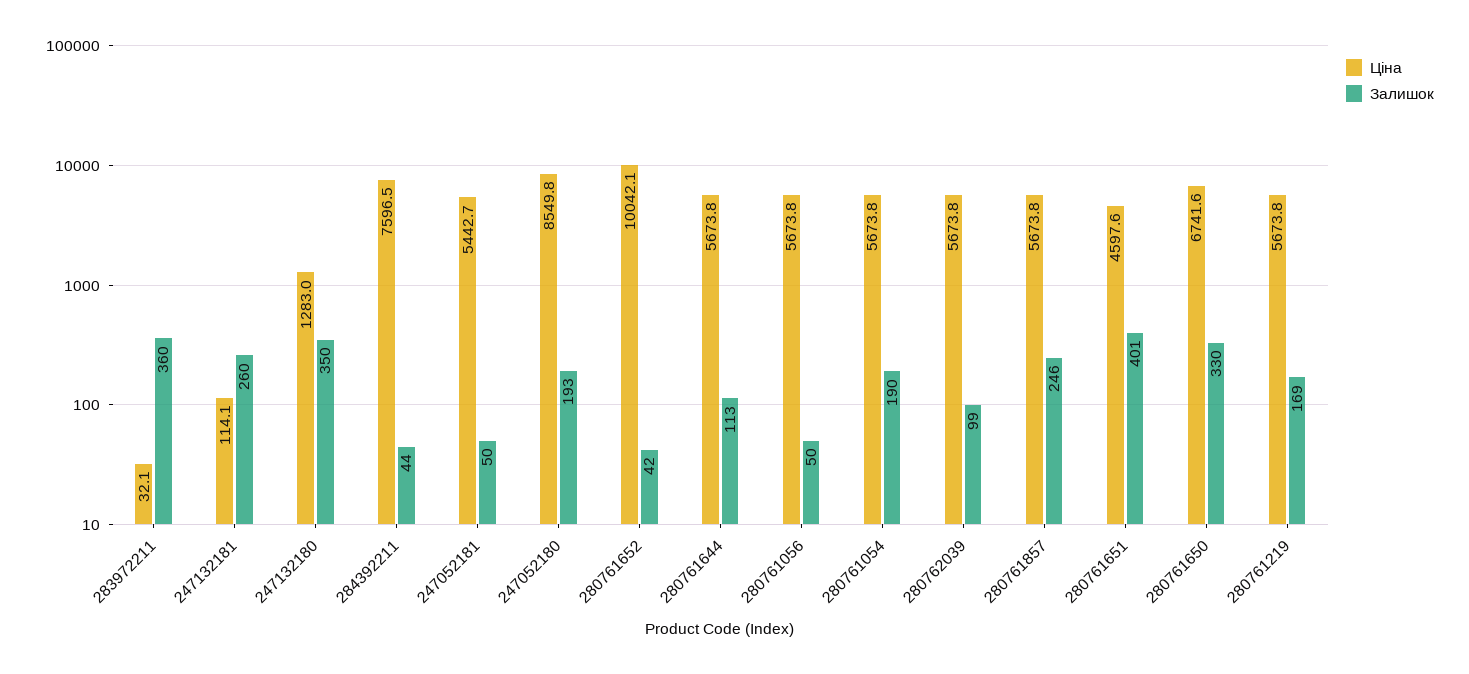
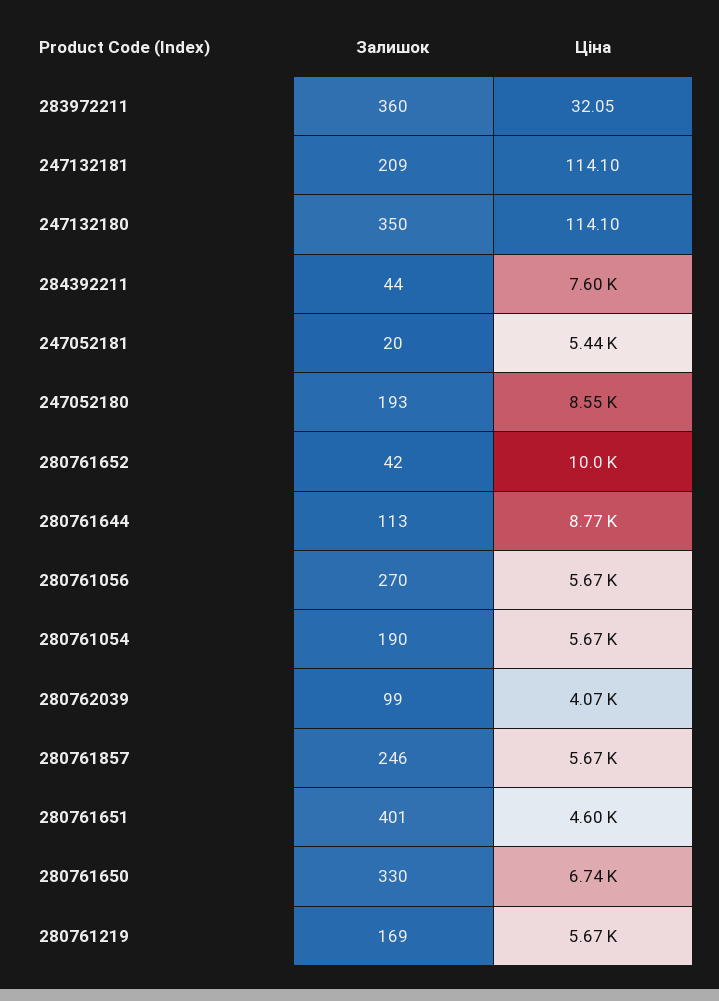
  {
    "Ціна": {
      "283972211": 32.05,
      "247132181": 114.1,
-     "247132180": 1283,
+     "247132180": 114.1,
      "284392211": 7596.5,
      "247052181": 5442.7,
      "247052180": 8549.8,
      "280761652": 10042.1,
-     "280761644": 5673.8,
+     "280761644": 8770,
      "280761056": 5673.8,
      "280761054": 5673.8,
-     "280762039": 5673.8,
+     "280762039": 4070,
      "280761857": 5673.8,
      "280761651": 4597.6,
      "280761650": 6741.6,
      "280761219": 5673.8
    },
    "Залишок": {
      "283972211": 360,
-     "247132181": 260,
+     "247132181": 209,
      "247132180": 350,
      "284392211": 44,
-     "247052181": 50,
+     "247052181": 20,
      "247052180": 193,
      "280761652": 42,
      "280761644": 113,
-     "280761056": 50,
+     "280761056": 270,
      "280761054": 190,
      "280762039": 99,
      "280761857": 246,
      "280761651": 401,
      "280761650": 330,
      "280761219": 169
    }
  }

